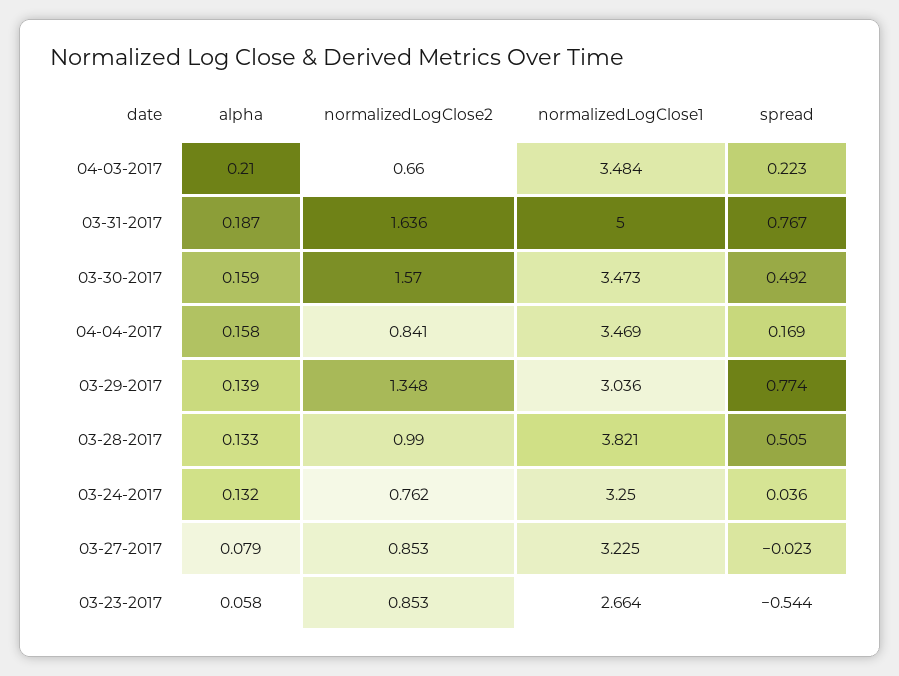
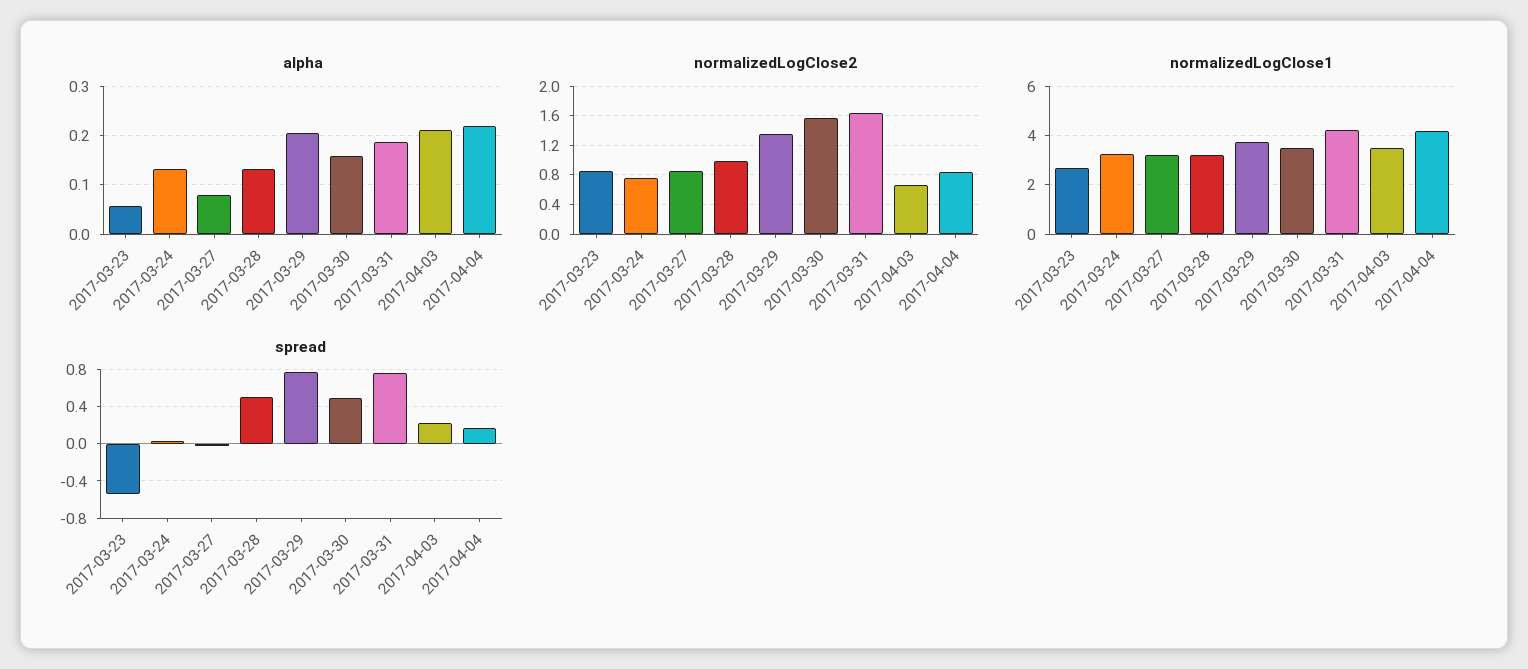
  {
    "alpha": {
      "04-03-2017": 0.21,
      "03-31-2017": 0.187,
      "03-30-2017": 0.159,
-     "04-04-2017": 0.158,
+     "04-04-2017": 0.22,
-     "03-29-2017": 0.139,
+     "03-29-2017": 0.2,
      "03-28-2017": 0.133,
      "03-24-2017": 0.132,
      "03-27-2017": 0.079,
      "03-23-2017": 0.058
    },
    "normalizedLogClose2": {
      "04-03-2017": 0.66,
      "03-31-2017": 1.636,
      "03-30-2017": 1.57,
      "04-04-2017": 0.841,
      "03-29-2017": 1.348,
      "03-28-2017": 0.99,
      "03-24-2017": 0.762,
      "03-27-2017": 0.853,
      "03-23-2017": 0.853
    },
    "normalizedLogClose1": {
      "04-03-2017": 3.484,
-     "03-31-2017": 5,
+     "03-31-2017": 4.25,
      "03-30-2017": 3.473,
-     "04-04-2017": 3.469,
+     "04-04-2017": 4.25,
-     "03-29-2017": 3.036,
+     "03-29-2017": 3.75,
-     "03-28-2017": 3.821,
+     "03-28-2017": 3.25,
      "03-24-2017": 3.25,
      "03-27-2017": 3.225,
      "03-23-2017": 2.664
    },
    "spread": {
      "04-03-2017": 0.223,
      "03-31-2017": 0.767,
      "03-30-2017": 0.492,
      "04-04-2017": 0.169,
      "03-29-2017": 0.774,
      "03-28-2017": 0.505,
      "03-24-2017": 0.036,
      "03-27-2017": -0.023,
      "03-23-2017": -0.544
    }
  }

